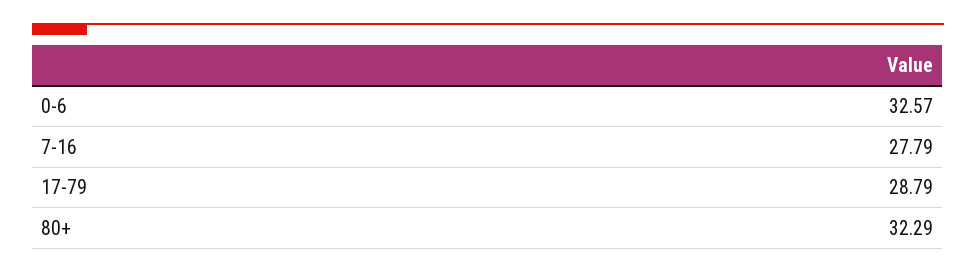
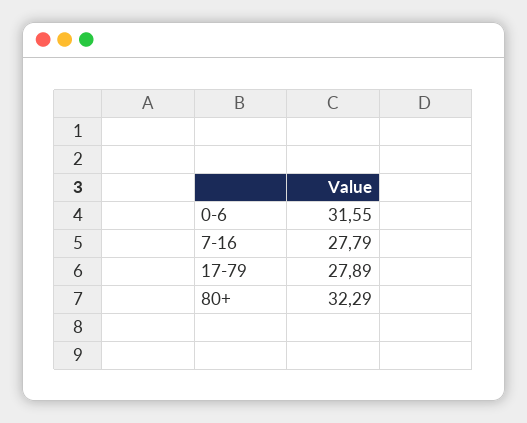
  {
-   "0-6": 32.57,
+   "0-6": 31.55,
    "7-16": 27.79,
-   "17-79": 28.79,
+   "17-79": 27.89,
    "80+": 32.29
  }

